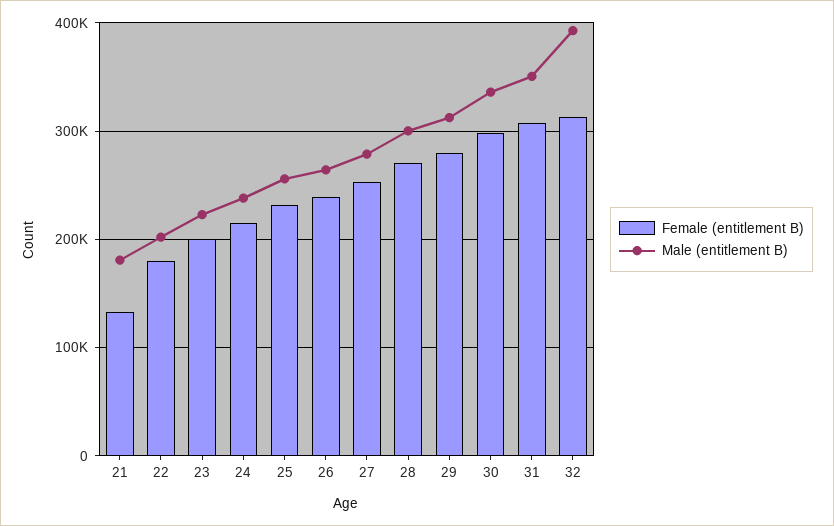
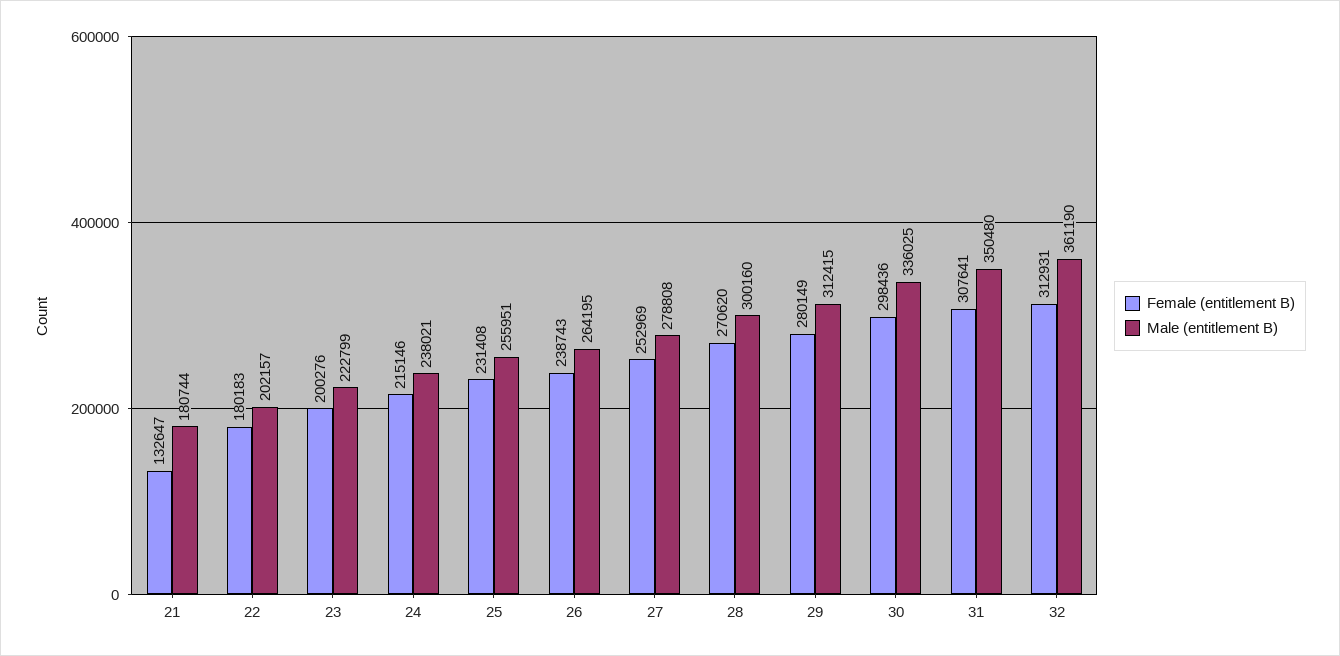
  {
    "Female (entitlement B)": {
      "21": 132647,
      "22": 180183,
      "23": 200276,
      "24": 215146,
      "25": 231408,
      "26": 238743,
      "27": 252969,
      "28": 270620,
      "29": 280149,
      "30": 298436,
      "31": 307641,
      "32": 312931
    },
    "Male (entitlement B)": {
      "21": 180744,
      "22": 202157,
      "23": 222799,
      "24": 238021,
      "25": 255951,
      "26": 264195,
      "27": 278808,
      "28": 300160,
      "29": 312415,
      "30": 336025,
      "31": 350480,
-     "32": 390000
+     "32": 361190
    }
  }

